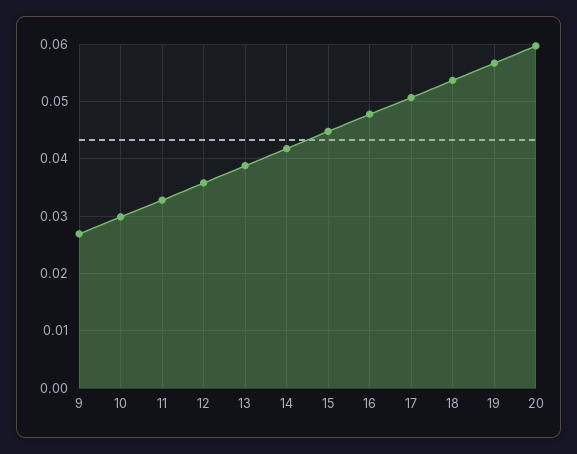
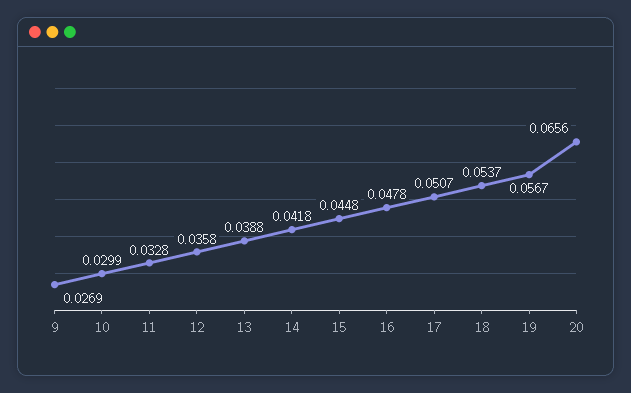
  {
    "9": 0.0269,
    "10": 0.0299,
    "11": 0.0328,
    "12": 0.0358,
    "13": 0.0388,
    "14": 0.0418,
    "15": 0.0448,
    "16": 0.0478,
    "17": 0.0507,
    "18": 0.0537,
    "19": 0.0567,
-   "20": 0.06
+   "20": 0.0656
  }

